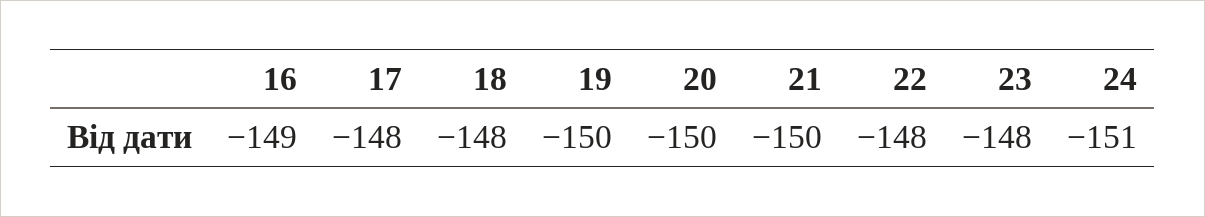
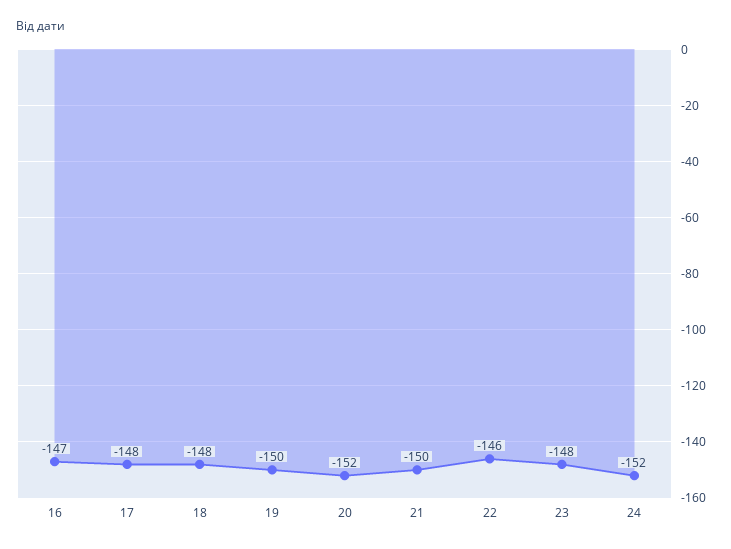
  {
-   "16": -149,
+   "16": -147,
    "17": -148,
    "18": -148,
    "19": -150,
-   "20": -150,
+   "20": -152,
    "21": -150,
-   "22": -148,
+   "22": -146,
    "23": -148,
-   "24": -151
+   "24": -152
  }

